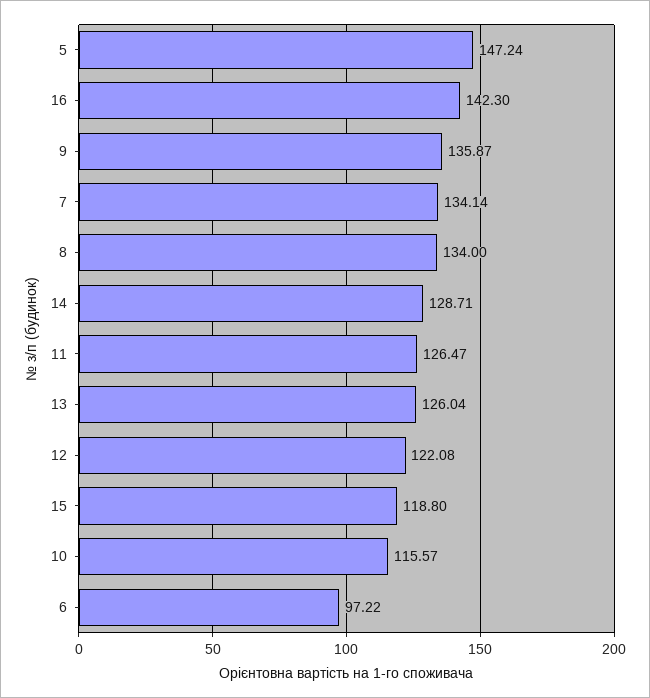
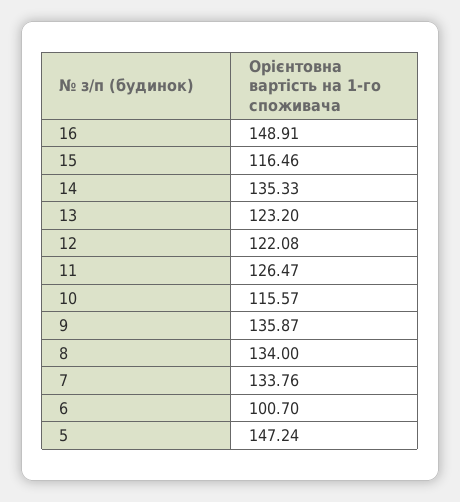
  {
    "5": 147.24,
-   "16": 142.3,
+   "16": 148.91,
    "9": 135.87,
-   "7": 134.14,
+   "7": 133.76,
    "8": 134,
-   "14": 128.71,
+   "14": 135.33,
    "11": 126.47,
-   "13": 126.04,
+   "13": 123.2,
    "12": 122.08,
-   "15": 118.8,
+   "15": 116.46,
    "10": 115.57,
-   "6": 97.22
+   "6": 100.7
  }

